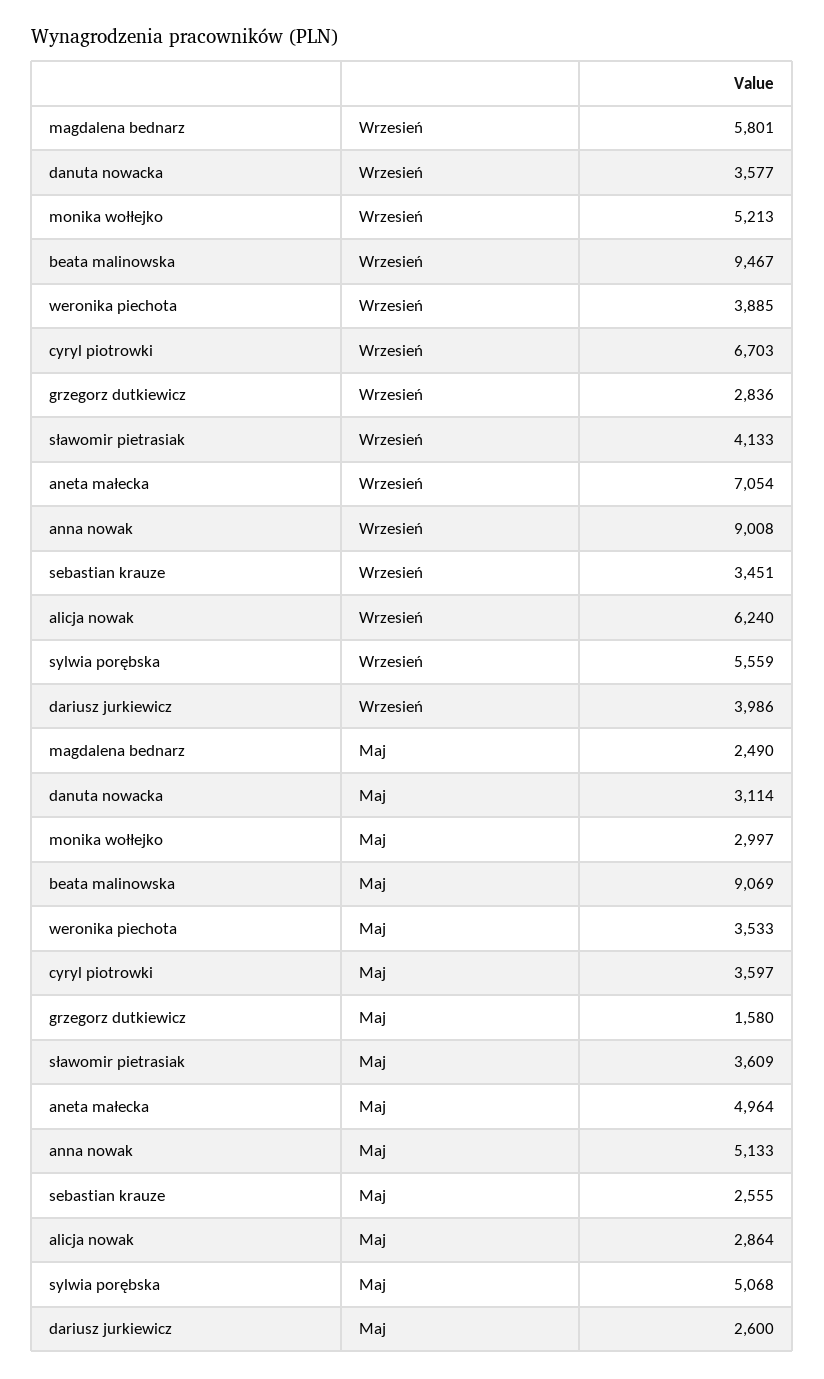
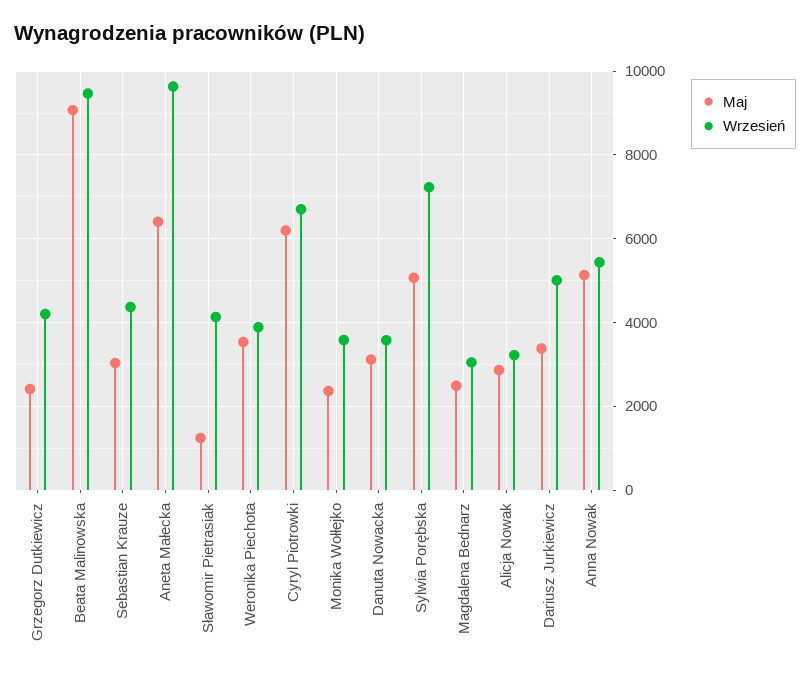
  {
    "Wrzesień": {
-     "magdalena bednarz": 5801,
+     "magdalena bednarz": 3000,
      "danuta nowacka": 3577,
-     "monika wołłejko": 5213,
+     "monika wołłejko": 3600,
      "beata malinowska": 9467,
      "weronika piechota": 3885,
      "cyryl piotrowki": 6703,
-     "grzegorz dutkiewicz": 2836,
+     "grzegorz dutkiewicz": 4200,
      "sławomir pietrasiak": 4133,
-     "aneta małecka": 7054,
+     "aneta małecka": 9600,
-     "anna nowak": 9008,
+     "anna nowak": 5400,
-     "sebastian krauze": 3451,
+     "sebastian krauze": 4400,
-     "alicja nowak": 6240,
+     "alicja nowak": 3200,
-     "sylwia porębska": 5559,
+     "sylwia porębska": 7200,
-     "dariusz jurkiewicz": 3986
+     "dariusz jurkiewicz": 5000
    },
    "Maj": {
      "magdalena bednarz": 2490,
      "danuta nowacka": 3114,
-     "monika wołłejko": 2997,
+     "monika wołłejko": 2400,
      "beata malinowska": 9069,
      "weronika piechota": 3533,
-     "cyryl piotrowki": 3597,
+     "cyryl piotrowki": 6200,
-     "grzegorz dutkiewicz": 1580,
+     "grzegorz dutkiewicz": 2400,
-     "sławomir pietrasiak": 3609,
+     "sławomir pietrasiak": 1200,
-     "aneta małecka": 4964,
+     "aneta małecka": 6400,
      "anna nowak": 5133,
-     "sebastian krauze": 2555,
+     "sebastian krauze": 3000,
      "alicja nowak": 2864,
      "sylwia porębska": 5068,
-     "dariusz jurkiewicz": 2600
+     "dariusz jurkiewicz": 3400
    }
  }

